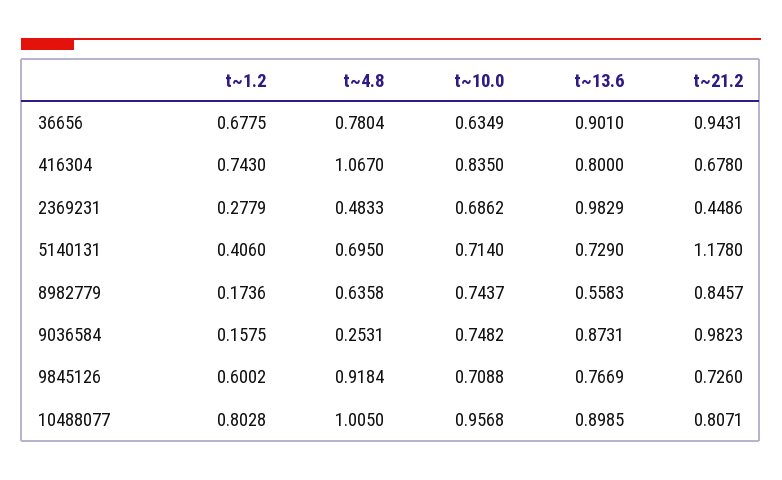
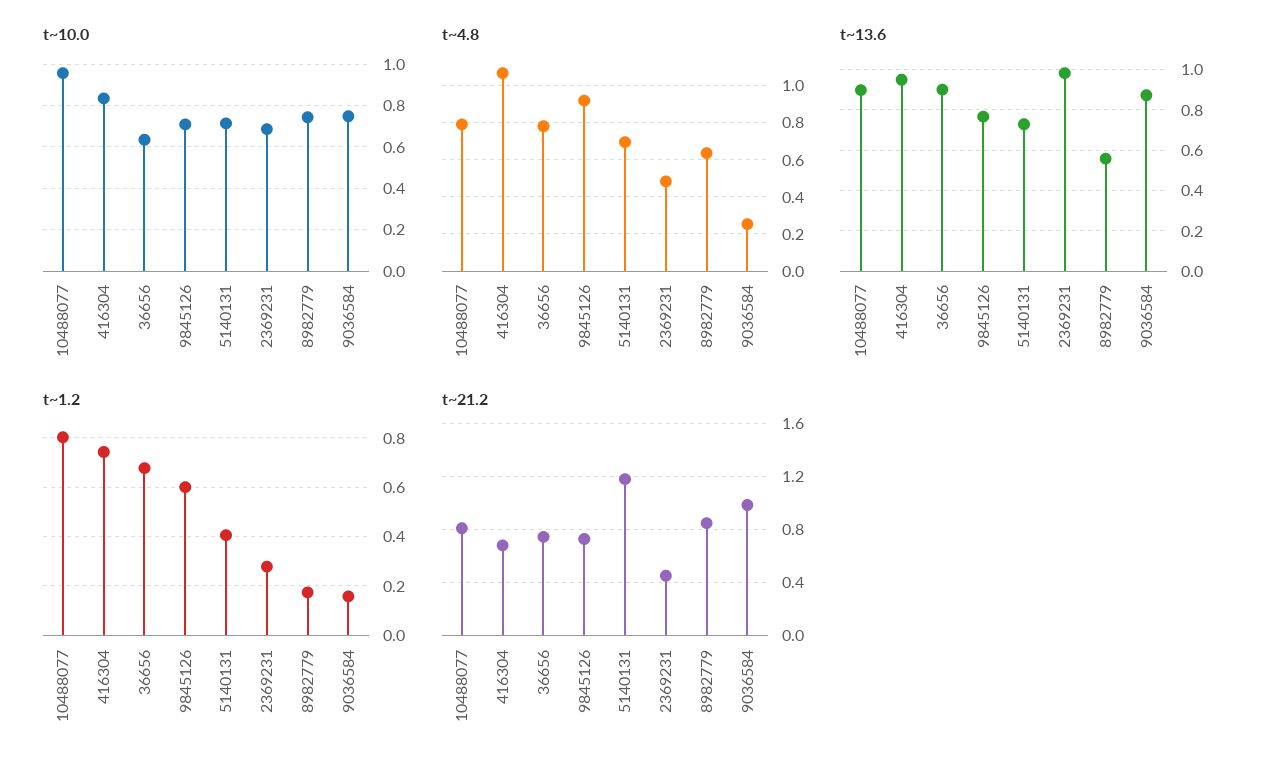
  {
    "t~1.2": {
      "36656": 0.6775,
      "416304": 0.743,
      "2369231": 0.2779,
      "5140131": 0.406,
      "8982779": 0.1736,
      "9036584": 0.1575,
      "9845126": 0.6002,
      "10488077": 0.8028
    },
    "t~4.8": {
      "36656": 0.7804,
      "416304": 1.067,
      "2369231": 0.4833,
      "5140131": 0.695,
      "8982779": 0.6358,
      "9036584": 0.2531,
      "9845126": 0.9184,
-     "10488077": 1.005
+     "10488077": 0.8
    },
    "t~10.0": {
      "36656": 0.6349,
      "416304": 0.835,
      "2369231": 0.6862,
      "5140131": 0.714,
      "8982779": 0.7437,
      "9036584": 0.7482,
      "9845126": 0.7088,
      "10488077": 0.9568
    },
    "t~13.6": {
      "36656": 0.901,
-     "416304": 0.8,
+     "416304": 0.95,
      "2369231": 0.9829,
      "5140131": 0.729,
      "8982779": 0.5583,
      "9036584": 0.8731,
      "9845126": 0.7669,
      "10488077": 0.8985
    },
    "t~21.2": {
-     "36656": 0.9431,
+     "36656": 0.75,
      "416304": 0.678,
      "2369231": 0.4486,
      "5140131": 1.178,
      "8982779": 0.8457,
      "9036584": 0.9823,
      "9845126": 0.726,
      "10488077": 0.8071
    }
  }

